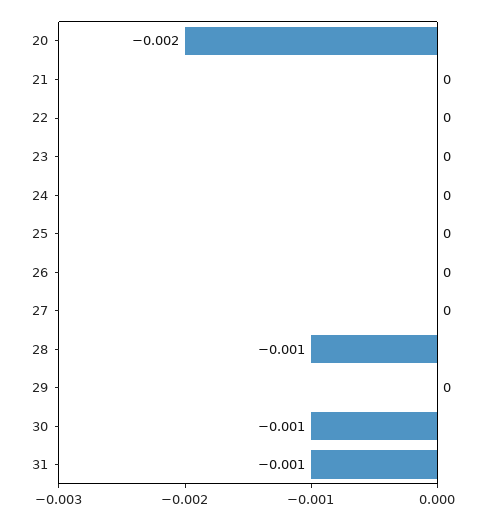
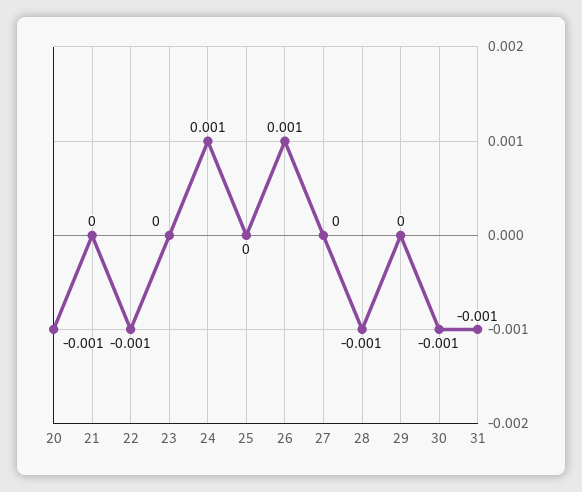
  {
-   "20": -0.002,
+   "20": -0.001,
    "21": 0,
-   "22": 0,
+   "22": -0.001,
    "23": 0,
-   "24": 0,
+   "24": 0.001,
    "25": 0,
-   "26": 0,
+   "26": 0.001,
    "27": 0,
    "28": -0.001,
    "29": 0,
    "30": -0.001,
    "31": -0.001
  }

